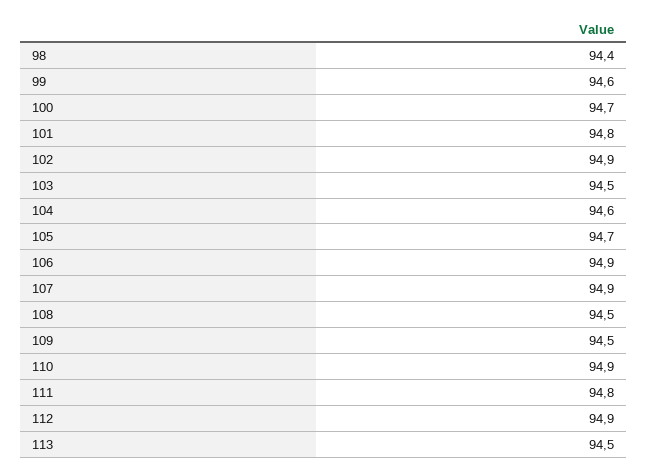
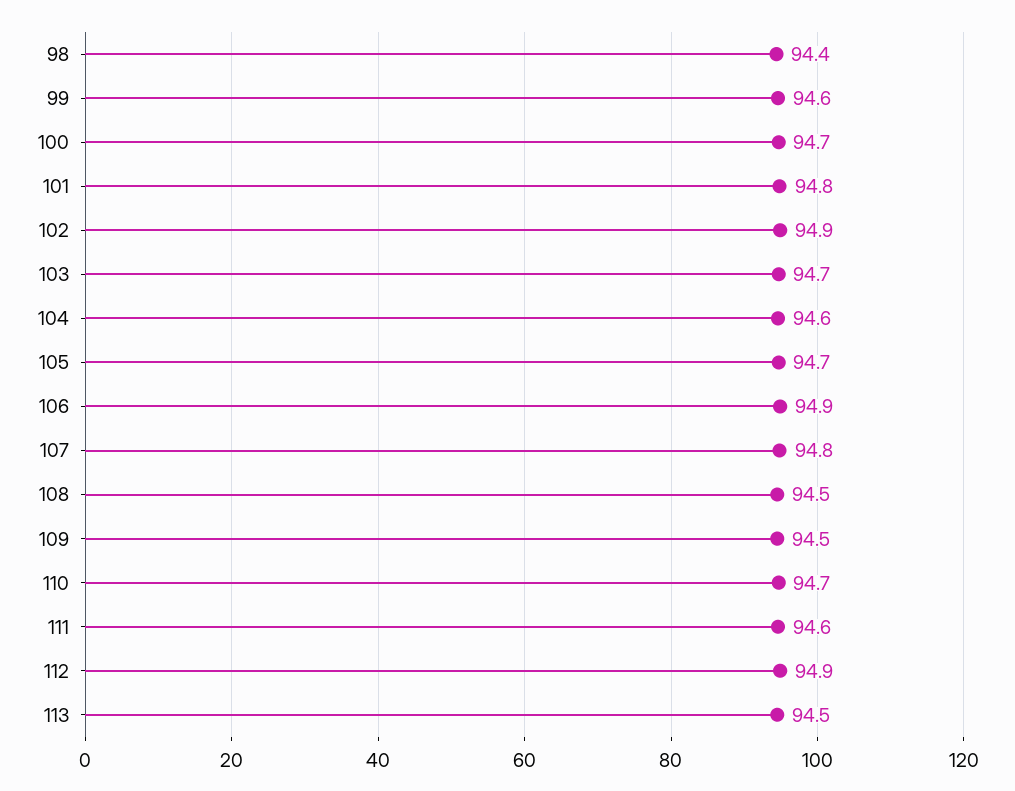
  {
    "98": 94.4,
    "99": 94.6,
    "100": 94.7,
    "101": 94.8,
    "102": 94.9,
-   "103": 94.5,
+   "103": 94.7,
    "104": 94.6,
    "105": 94.7,
    "106": 94.9,
-   "107": 94.9,
+   "107": 94.8,
    "108": 94.5,
    "109": 94.5,
-   "110": 94.9,
+   "110": 94.7,
-   "111": 94.8,
+   "111": 94.6,
    "112": 94.9,
    "113": 94.5
  }

